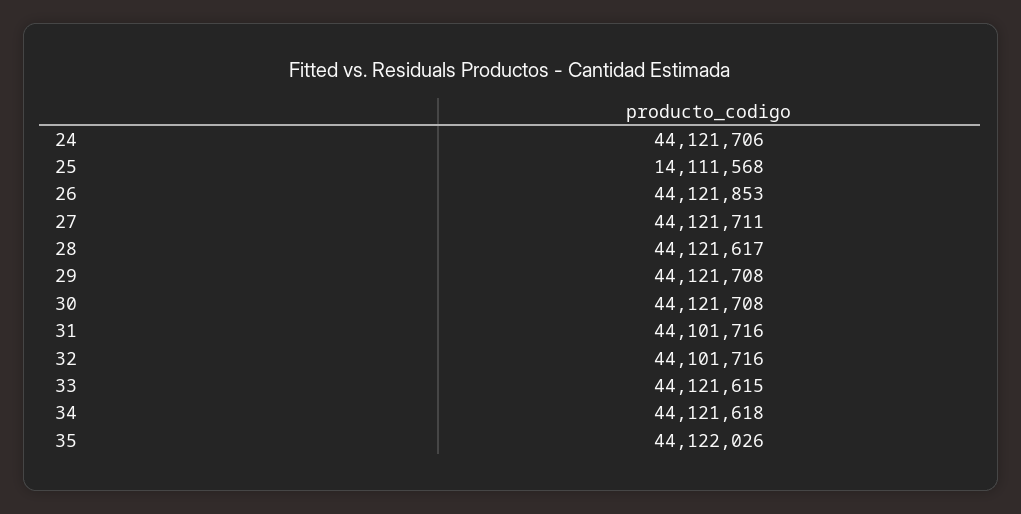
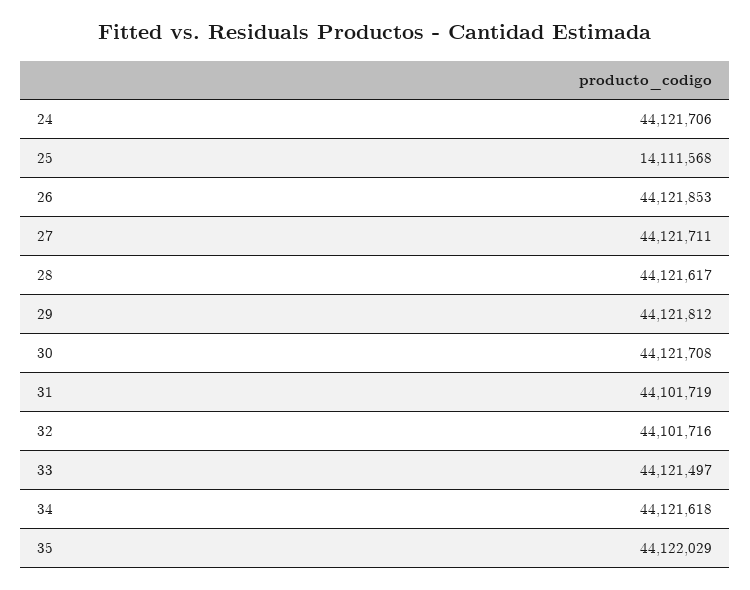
  {
    "24": 44121706,
    "25": 14111568,
    "26": 44121853,
    "27": 44121711,
    "28": 44121617,
-   "29": 44121708,
+   "29": 44121812,
    "30": 44121708,
-   "31": 44101716,
+   "31": 44101719,
    "32": 44101716,
-   "33": 44121615,
+   "33": 44121497,
    "34": 44121618,
-   "35": 44122026
+   "35": 44122029
  }

